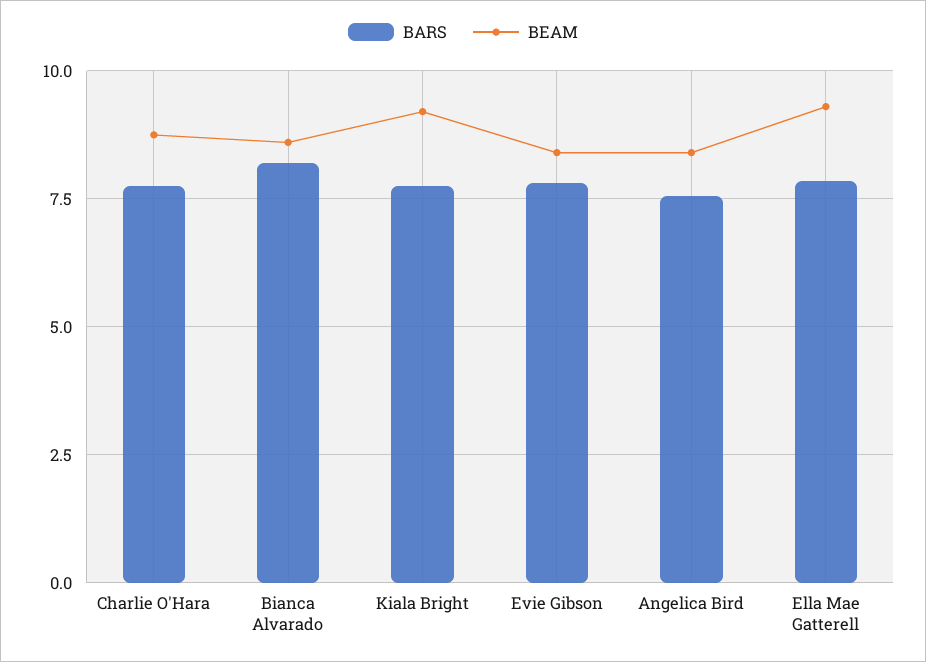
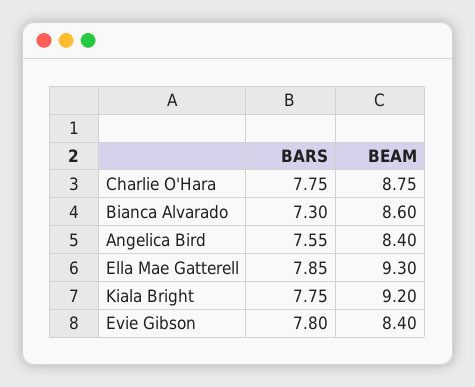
  {
    "BARS": {
      "Charlie O'Hara": 7.75,
-     "Bianca Alvarado": 8.25,
+     "Bianca Alvarado": 7.3,
      "Kiala Bright": 7.75,
      "Evie Gibson": 7.8,
      "Angelica Bird": 7.55,
      "Ella Mae Gatterell": 7.85
    },
    "BEAM": {
      "Charlie O'Hara": 8.75,
      "Bianca Alvarado": 8.6,
      "Kiala Bright": 9.2,
      "Evie Gibson": 8.4,
      "Angelica Bird": 8.4,
      "Ella Mae Gatterell": 9.3
    }
  }

